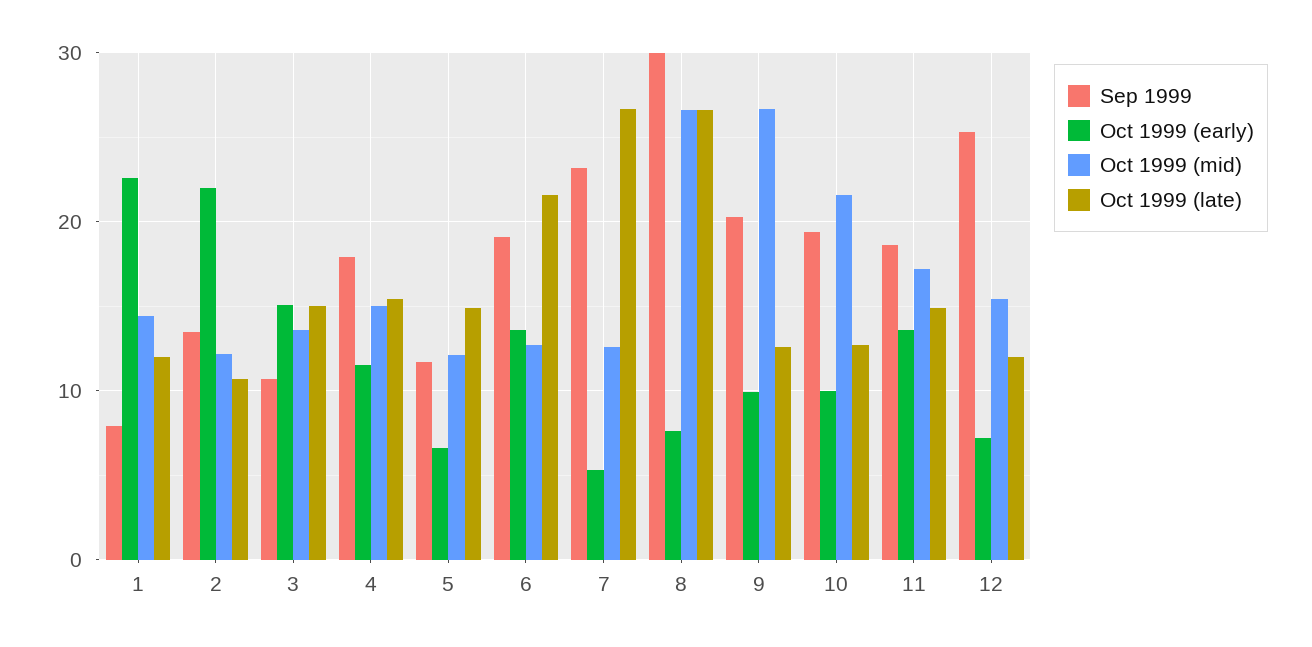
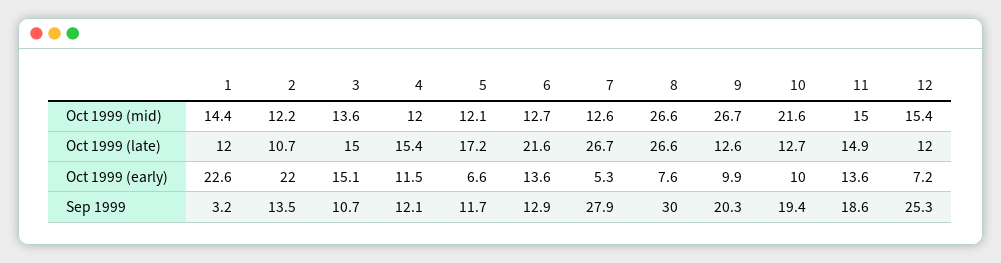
  {
    "Sep 1999": {
-     "1": 8,
+     "1": 3.2,
      "2": 13.5,
      "3": 10.7,
-     "4": 18,
+     "4": 12.1,
      "5": 11.7,
-     "6": 19,
+     "6": 12.9,
-     "7": 23,
+     "7": 27.9,
      "8": 30,
      "9": 20.3,
      "10": 19.4,
      "11": 18.6,
      "12": 25.3
    },
    "Oct 1999 (early)": {
      "1": 22.6,
      "2": 22,
      "3": 15.1,
      "4": 11.5,
      "5": 6.6,
      "6": 13.6,
      "7": 5.3,
      "8": 7.6,
      "9": 9.9,
      "10": 10,
      "11": 13.6,
      "12": 7.2
    },
    "Oct 1999 (mid)": {
      "1": 14.4,
      "2": 12.2,
      "3": 13.6,
-     "4": 15,
+     "4": 12,
      "5": 12.1,
      "6": 12.7,
      "7": 12.6,
      "8": 26.6,
      "9": 26.7,
      "10": 21.6,
-     "11": 17,
+     "11": 15,
      "12": 15.4
    },
    "Oct 1999 (late)": {
      "1": 12,
      "2": 10.7,
      "3": 15,
      "4": 15.4,
-     "5": 15,
+     "5": 17.2,
      "6": 21.6,
      "7": 26.7,
      "8": 26.6,
      "9": 12.6,
      "10": 12.7,
      "11": 14.9,
      "12": 12
    }
  }

